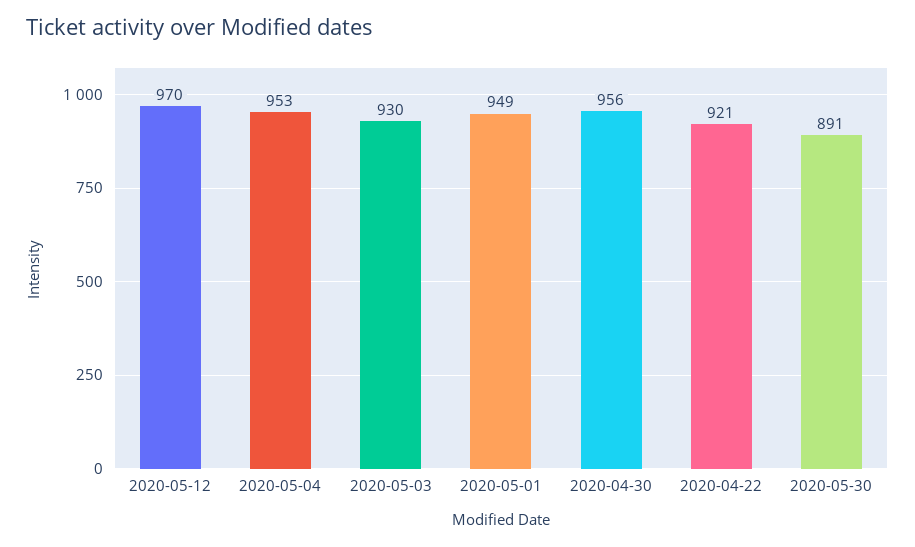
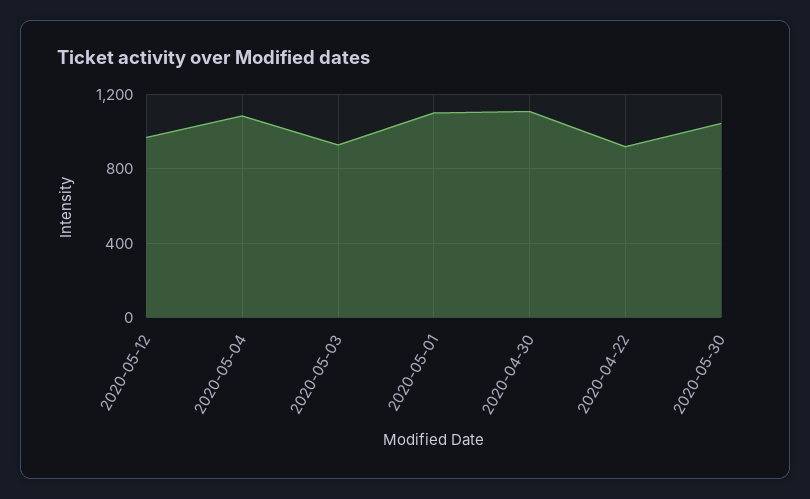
  {
    "2020-05-12": 970,
-   "2020-05-04": 953,
+   "2020-05-04": 1100,
    "2020-05-03": 930,
-   "2020-05-01": 949,
+   "2020-05-01": 1100,
-   "2020-04-30": 956,
+   "2020-04-30": 1100,
    "2020-04-22": 921,
-   "2020-05-30": 891
+   "2020-05-30": 1050
  }

